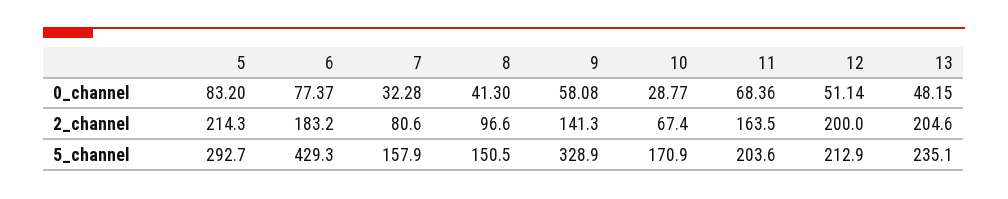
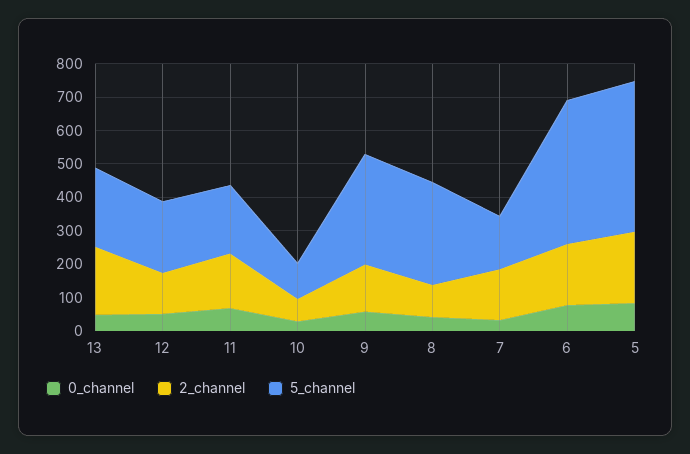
  {
    "0_channel": {
      "5": 83.2,
      "6": 77.37,
      "7": 32.28,
      "8": 41.3,
      "9": 58.08,
      "10": 28.77,
      "11": 68.36,
      "12": 51.14,
      "13": 48.15
    },
    "2_channel": {
      "5": 214.3,
      "6": 183.2,
-     "7": 80.6,
+     "7": 150,
      "8": 96.6,
      "9": 141.3,
      "10": 67.4,
      "11": 163.5,
-     "12": 200,
+     "12": 125,
      "13": 204.6
    },
    "5_channel": {
-     "5": 292.7,
+     "5": 450,
      "6": 429.3,
      "7": 157.9,
-     "8": 150.5,
+     "8": 300,
      "9": 328.9,
-     "10": 170.9,
+     "10": 100,
      "11": 203.6,
      "12": 212.9,
      "13": 235.1
    }
  }

